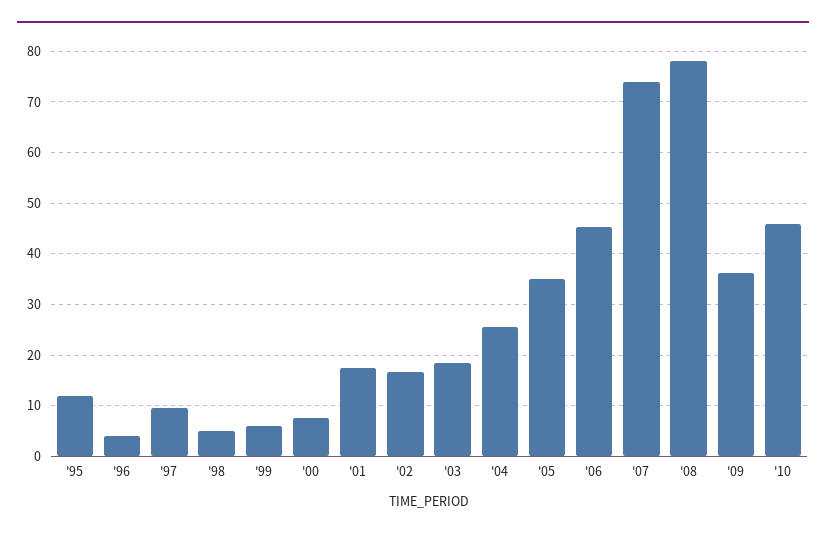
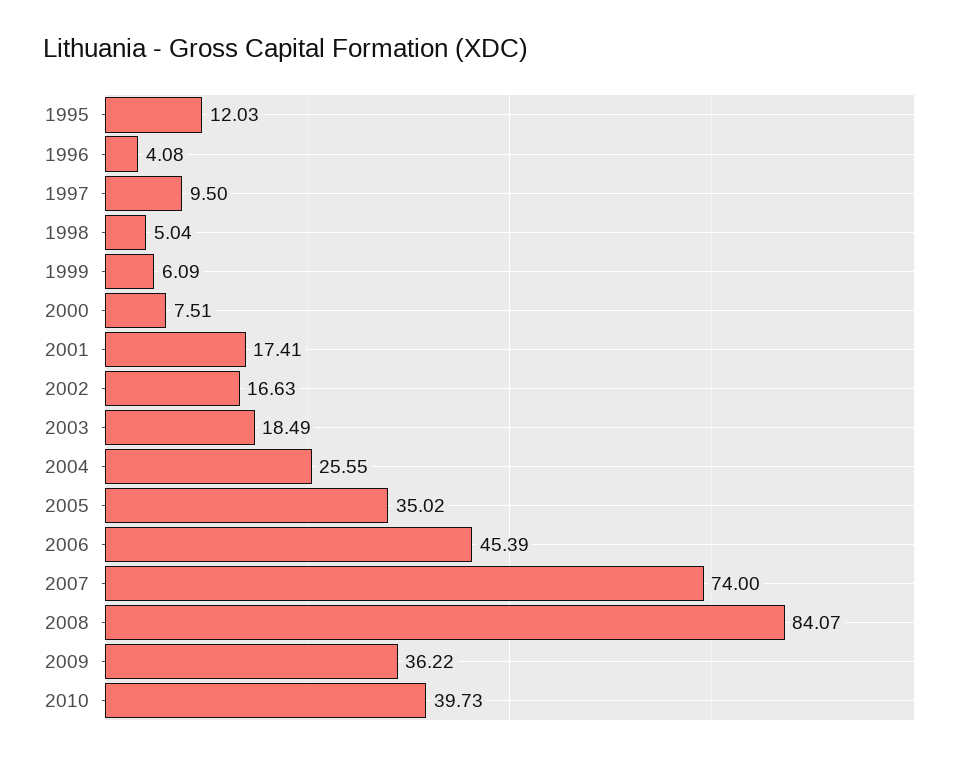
  {
    "'95": 12.03,
    "'96": 4.08,
    "'97": 9.5,
    "'98": 5.04,
    "'99": 6.09,
    "'00": 7.51,
    "'01": 17.41,
    "'02": 16.63,
    "'03": 18.49,
    "'04": 25.55,
    "'05": 35.02,
    "'06": 45.39,
    "'07": 74,
-   "'08": 78,
+   "'08": 84.07,
    "'09": 36.22,
-   "'10": 46
+   "'10": 39.73
  }

